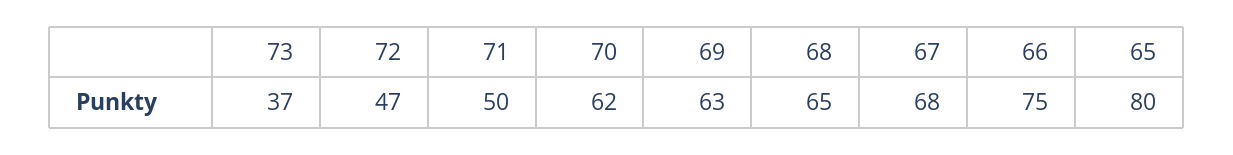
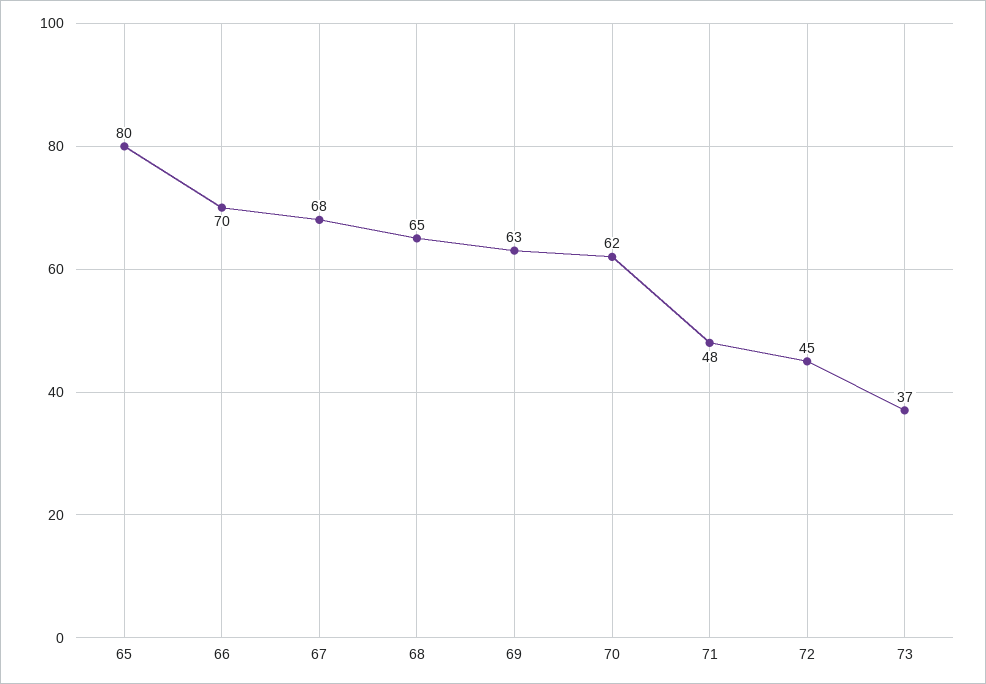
  {
    "73": 37,
-   "72": 47,
+   "72": 45,
-   "71": 50,
+   "71": 48,
    "70": 62,
    "69": 63,
    "68": 65,
    "67": 68,
-   "66": 75,
+   "66": 70,
    "65": 80
  }

